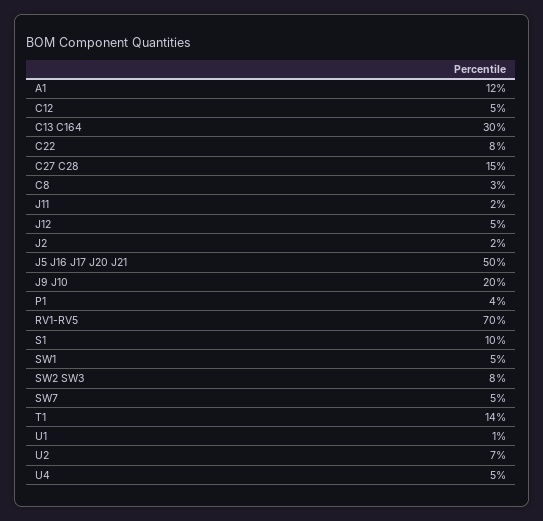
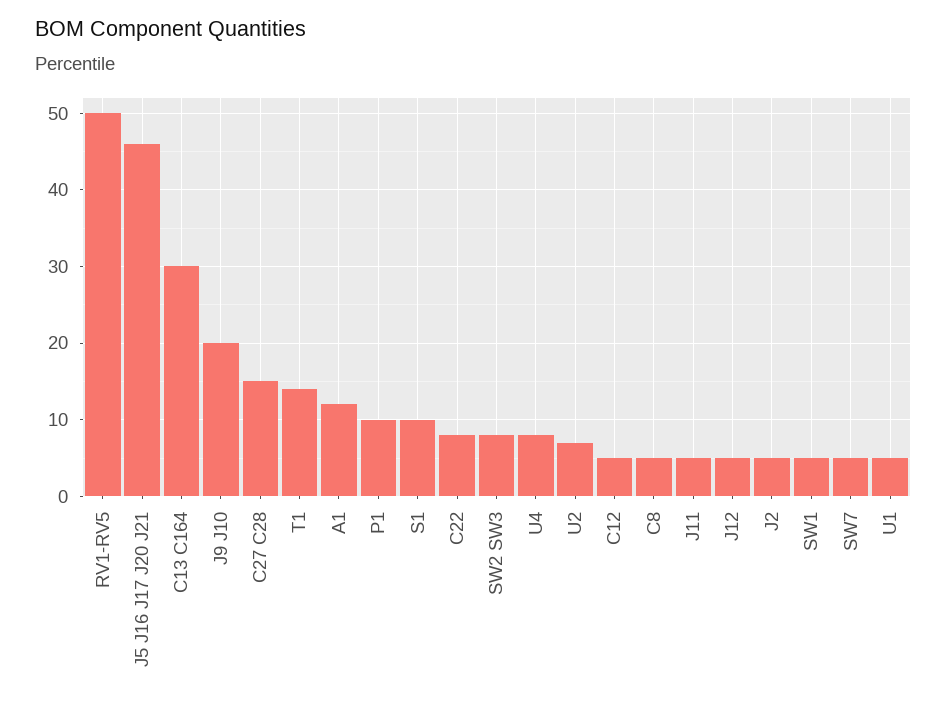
  {
    "A1": 12,
    "C12": 5,
    "C13 C164": 30,
    "C22": 8,
    "C27 C28": 15,
-   "C8": 3,
+   "C8": 5,
-   "J11": 2,
+   "J11": 5,
    "J12": 5,
-   "J2": 2,
+   "J2": 5,
-   "J5 J16 J17 J20 J21": 50,
+   "J5 J16 J17 J20 J21": 46,
    "J9 J10": 20,
-   "P1": 4,
+   "P1": 10,
-   "RV1-RV5": 70,
+   "RV1-RV5": 50,
    "S1": 10,
    "SW1": 5,
    "SW2 SW3": 8,
    "SW7": 5,
    "T1": 14,
-   "U1": 1,
+   "U1": 5,
    "U2": 7,
-   "U4": 5
+   "U4": 8
  }

